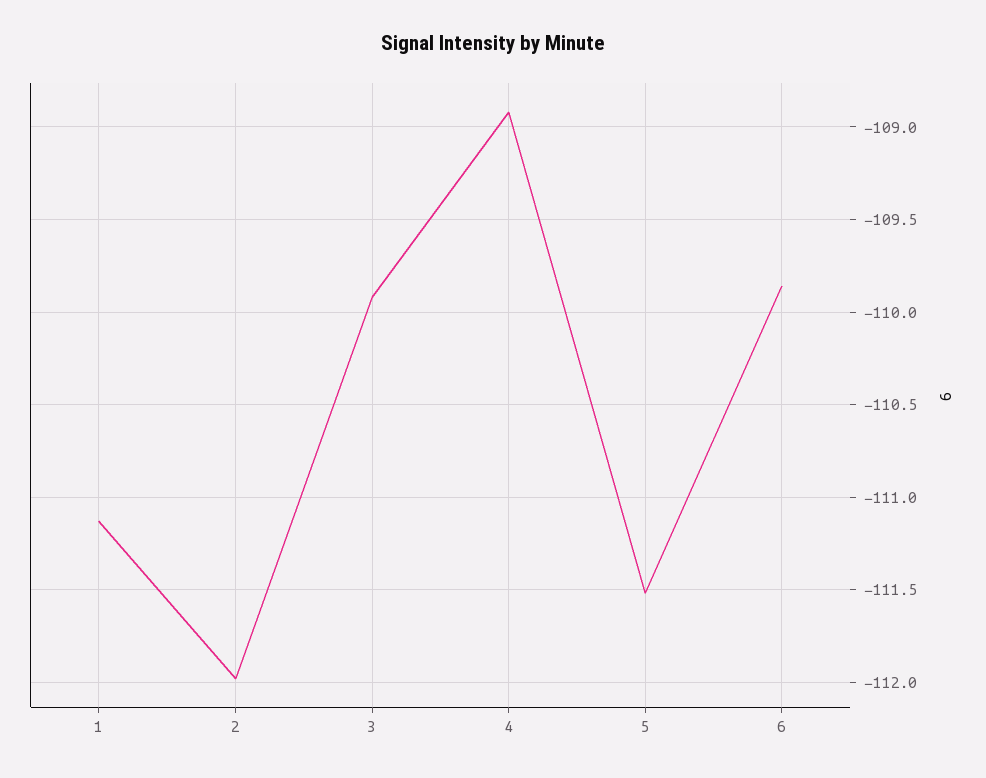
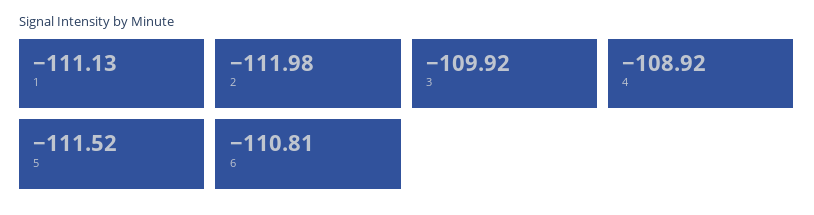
  {
    "1": -111.13,
    "2": -111.98,
    "3": -109.92,
    "4": -108.92,
    "5": -111.52,
-   "6": -109.85
+   "6": -110.81
  }

